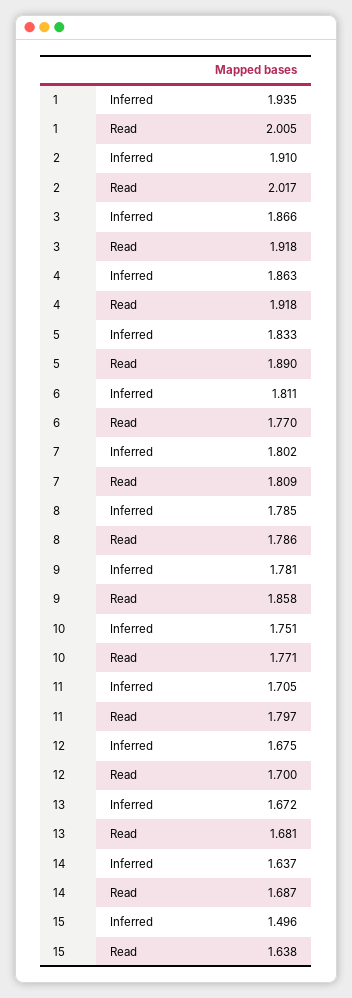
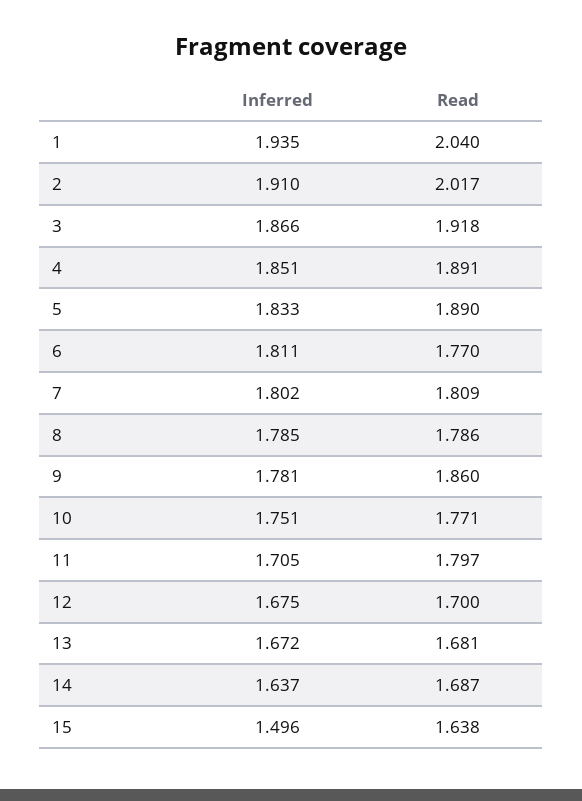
  {
    "1": {
      "Inferred": 1.935,
-     "Read": 2.005
+     "Read": 2.04
    },
    "2": {
      "Inferred": 1.91,
      "Read": 2.017
    },
    "3": {
      "Inferred": 1.866,
      "Read": 1.918
    },
    "4": {
-     "Inferred": 1.863,
+     "Inferred": 1.851,
-     "Read": 1.918
+     "Read": 1.891
    },
    "5": {
      "Inferred": 1.833,
      "Read": 1.89
    },
    "6": {
      "Inferred": 1.811,
      "Read": 1.77
    },
    "7": {
      "Inferred": 1.802,
      "Read": 1.809
    },
    "8": {
      "Inferred": 1.785,
      "Read": 1.786
    },
    "9": {
      "Inferred": 1.781,
-     "Read": 1.858
+     "Read": 1.86
    },
    "10": {
      "Inferred": 1.751,
      "Read": 1.771
    },
    "11": {
      "Inferred": 1.705,
      "Read": 1.797
    },
    "12": {
      "Inferred": 1.675,
      "Read": 1.7
    },
    "13": {
      "Inferred": 1.672,
      "Read": 1.681
    },
    "14": {
      "Inferred": 1.637,
      "Read": 1.687
    },
    "15": {
      "Inferred": 1.496,
      "Read": 1.638
    }
  }

